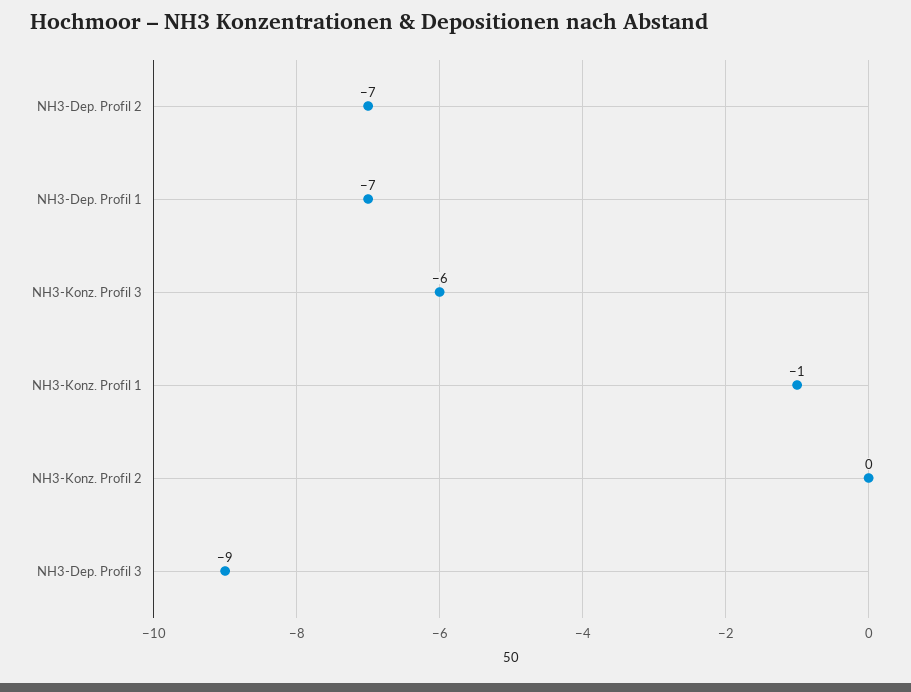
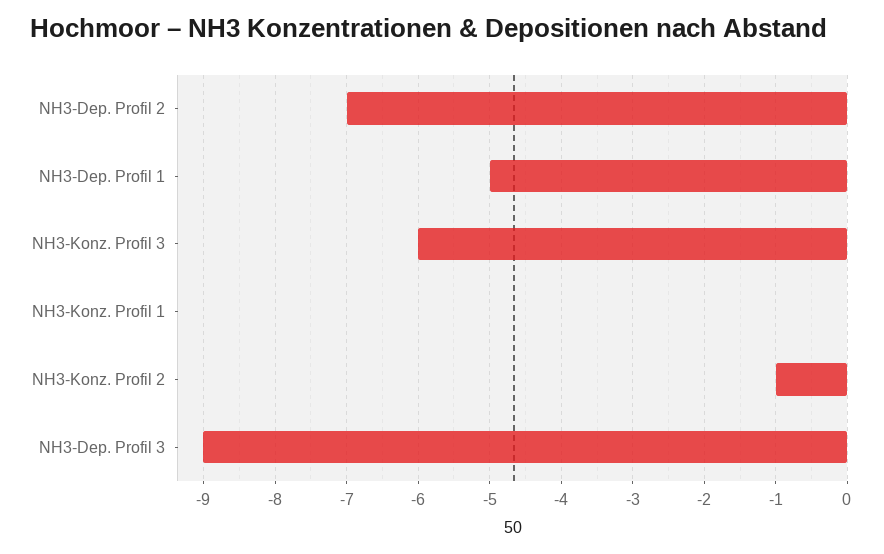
  {
    "NH3-Dep. Profil 2": -7,
-   "NH3-Dep. Profil 1": -7,
+   "NH3-Dep. Profil 1": -5,
    "NH3-Konz. Profil 3": -6,
-   "NH3-Konz. Profil 1": -1,
+   "NH3-Konz. Profil 1": 0,
-   "NH3-Konz. Profil 2": 0,
+   "NH3-Konz. Profil 2": -1,
    "NH3-Dep. Profil 3": -9
  }

